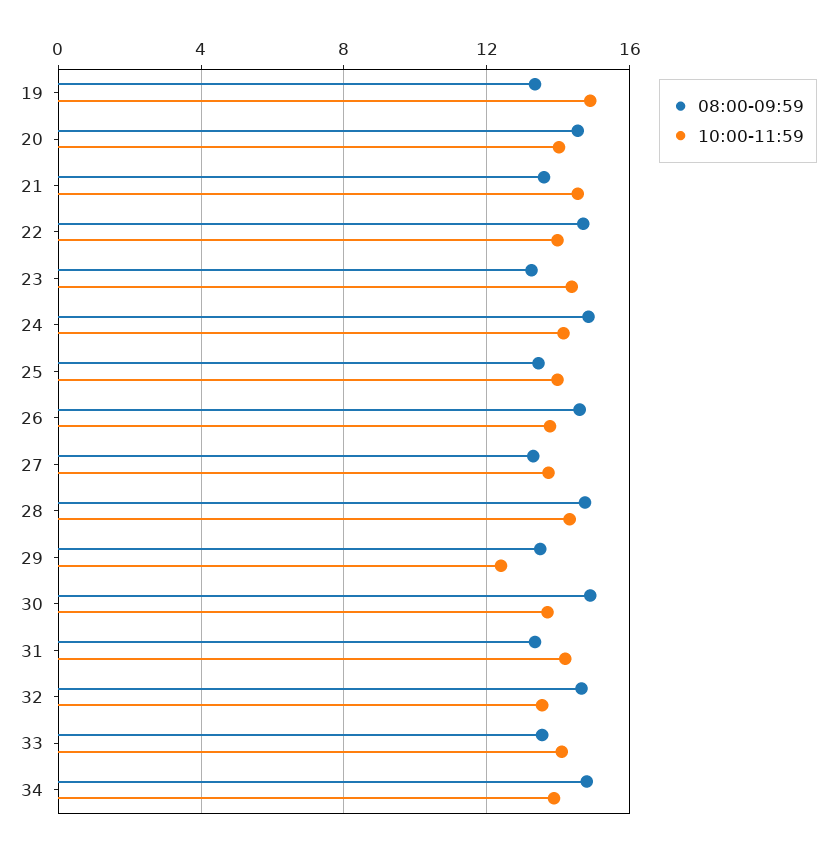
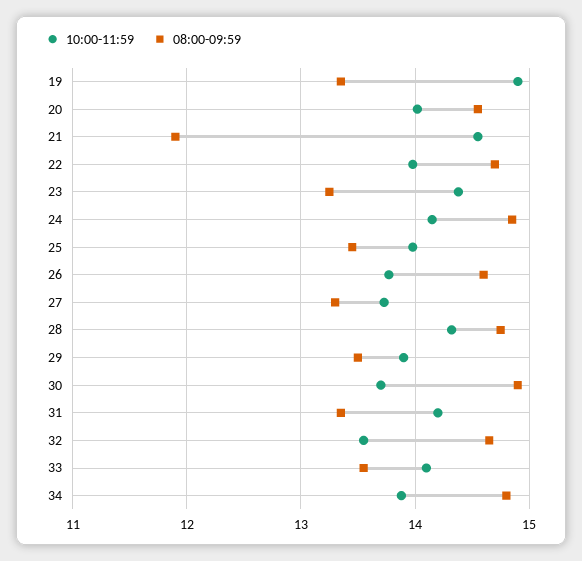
  {
    "08:00-09:59": {
      "19": 13.4,
      "20": 14.6,
-     "21": 13.5,
+     "21": 11.9,
      "22": 14.7,
      "23": 13.3,
      "24": 14.9,
      "25": 13.5,
      "26": 14.6,
      "27": 13.3,
      "28": 14.8,
      "29": 13.5,
      "30": 14.9,
      "31": 13.4,
      "32": 14.7,
      "33": 13.6,
      "34": 14.8
    },
    "10:00-11:59": {
      "19": 14.9,
      "20": 14,
      "21": 14.6,
      "22": 14,
      "23": 14.4,
      "24": 14.2,
      "25": 14,
      "26": 13.8,
      "27": 13.7,
      "28": 14.3,
-     "29": 12.5,
+     "29": 13.9,
      "30": 13.7,
      "31": 14.2,
      "32": 13.6,
      "33": 14.1,
      "34": 13.9
    }
  }

